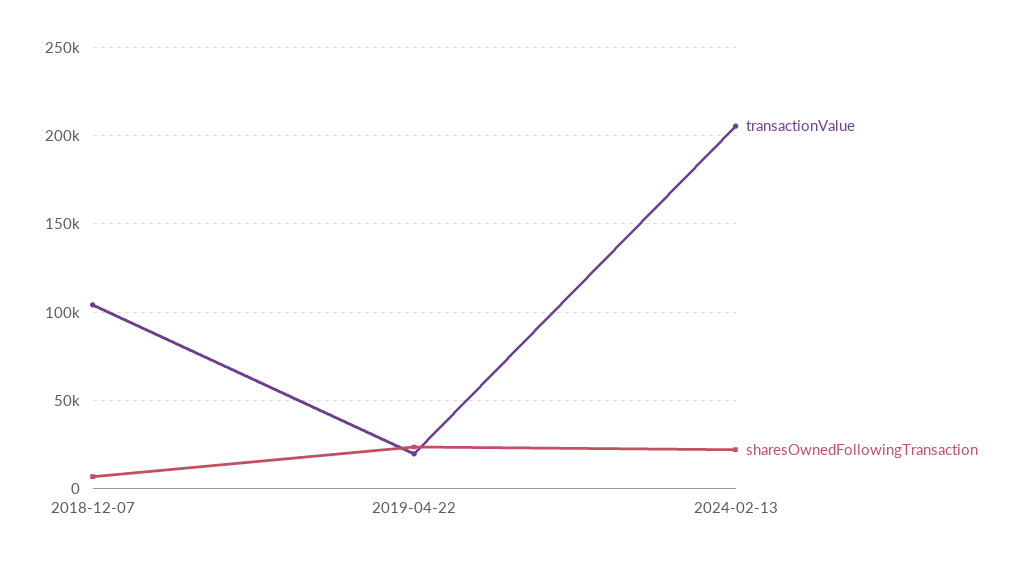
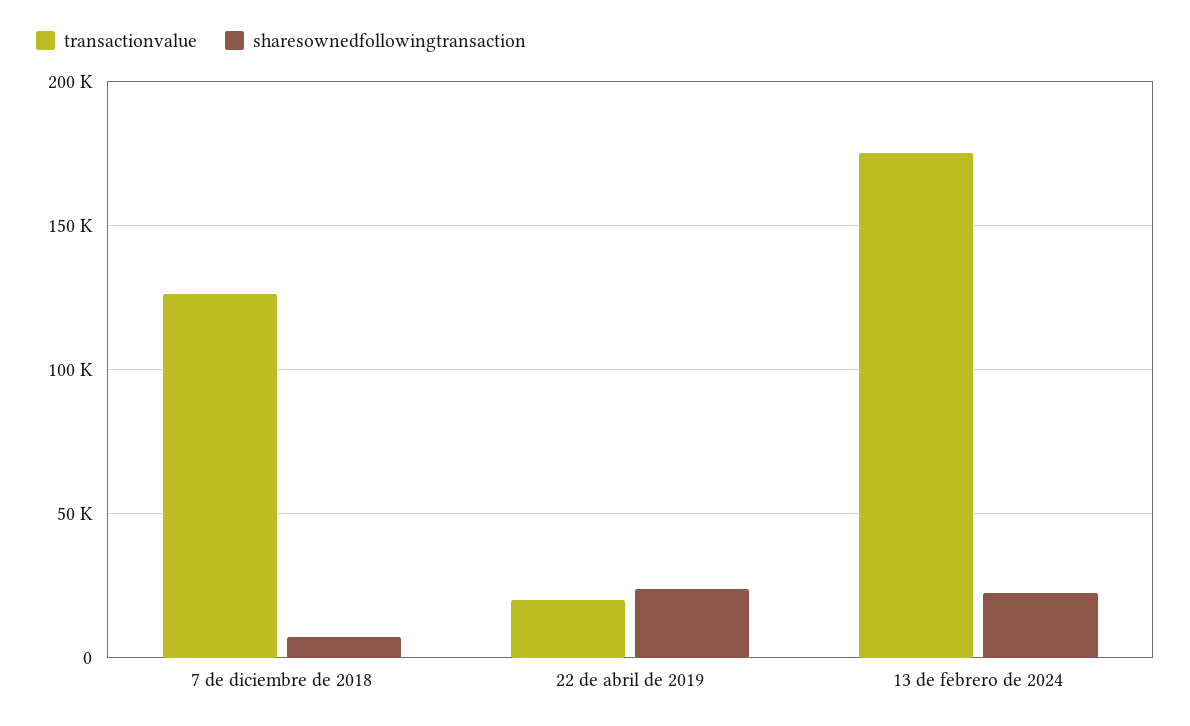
  {
    "transactionValue": {
-     "2018-12-07": 105000,
+     "2018-12-07": 125000,
      "2019-04-22": 20000,
-     "2024-02-13": 205000
+     "2024-02-13": 175000
    },
    "sharesOwnedFollowingTransaction": {
      "2018-12-07": 5000,
      "2019-04-22": 25000,
      "2024-02-13": 20000
    }
  }

